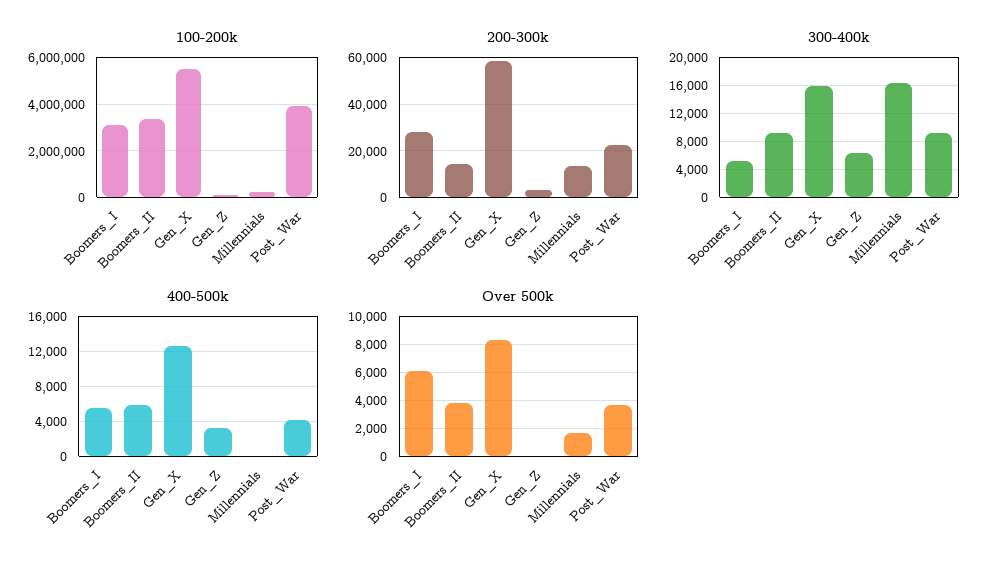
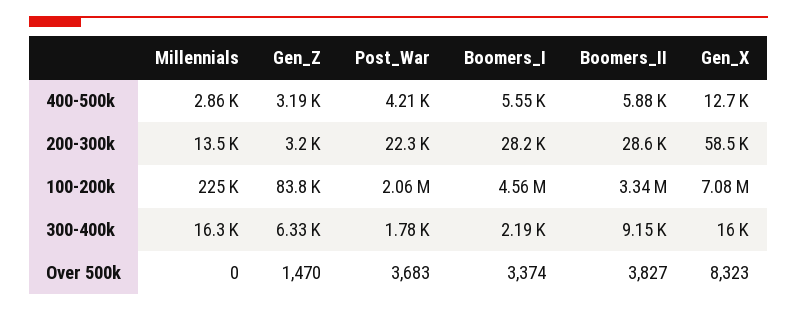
  {
    "100-200k": {
-     "Boomers_I": 3000000,
+     "Boomers_I": 4560000,
      "Boomers_II": 3340000,
-     "Gen_X": 5500000,
+     "Gen_X": 7080000,
      "Gen_Z": 83800,
      "Millennials": 225000,
-     "Post_War": 4000000
+     "Post_War": 2060000
    },
    "200-300k": {
      "Boomers_I": 28200,
-     "Boomers_II": 15000,
+     "Boomers_II": 28600,
      "Gen_X": 58500,
      "Gen_Z": 3200,
      "Millennials": 13500,
      "Post_War": 22300
    },
    "300-400k": {
-     "Boomers_I": 5000,
+     "Boomers_I": 2190,
      "Boomers_II": 9150,
      "Gen_X": 16000,
      "Gen_Z": 6330,
      "Millennials": 16300,
-     "Post_War": 9000
+     "Post_War": 1780
    },
    "400-500k": {
      "Boomers_I": 5550,
      "Boomers_II": 5880,
      "Gen_X": 12700,
      "Gen_Z": 3190,
-     "Millennials": 0,
+     "Millennials": 2860,
      "Post_War": 4210
    },
    "Over 500k": {
-     "Boomers_I": 6000,
+     "Boomers_I": 3374,
      "Boomers_II": 3827,
      "Gen_X": 8323,
-     "Gen_Z": 0,
+     "Gen_Z": 1470,
-     "Millennials": 1500,
+     "Millennials": 0,
      "Post_War": 3683
    }
  }

